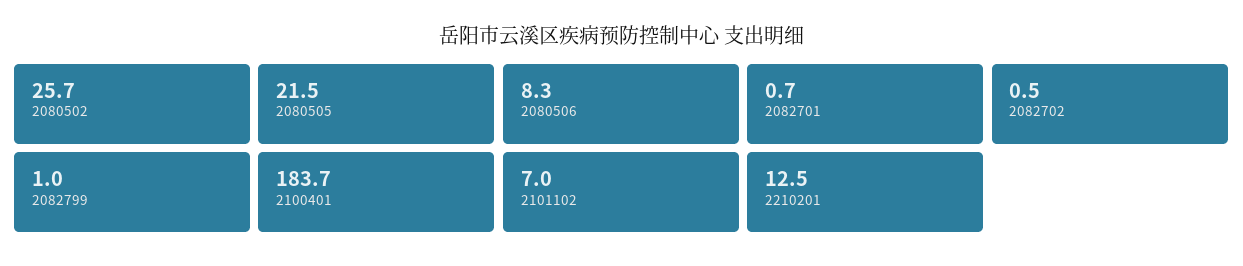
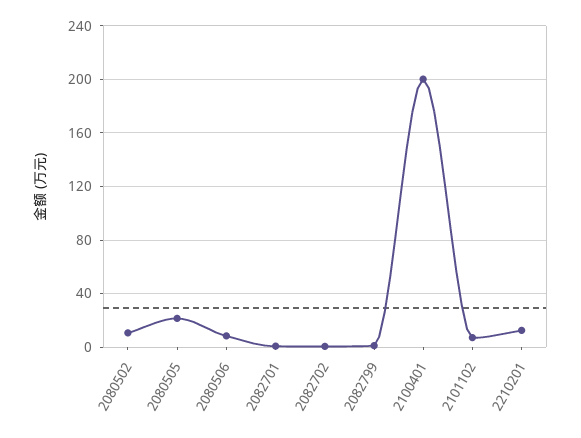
  {
-   "2080502": 25.7,
+   "2080502": 10,
    "2080505": 21.5,
    "2080506": 8.3,
    "2082701": 0.7,
    "2082702": 0.5,
    "2082799": 1,
-   "2100401": 183.7,
+   "2100401": 200,
    "2101102": 7,
    "2210201": 12.5
  }

